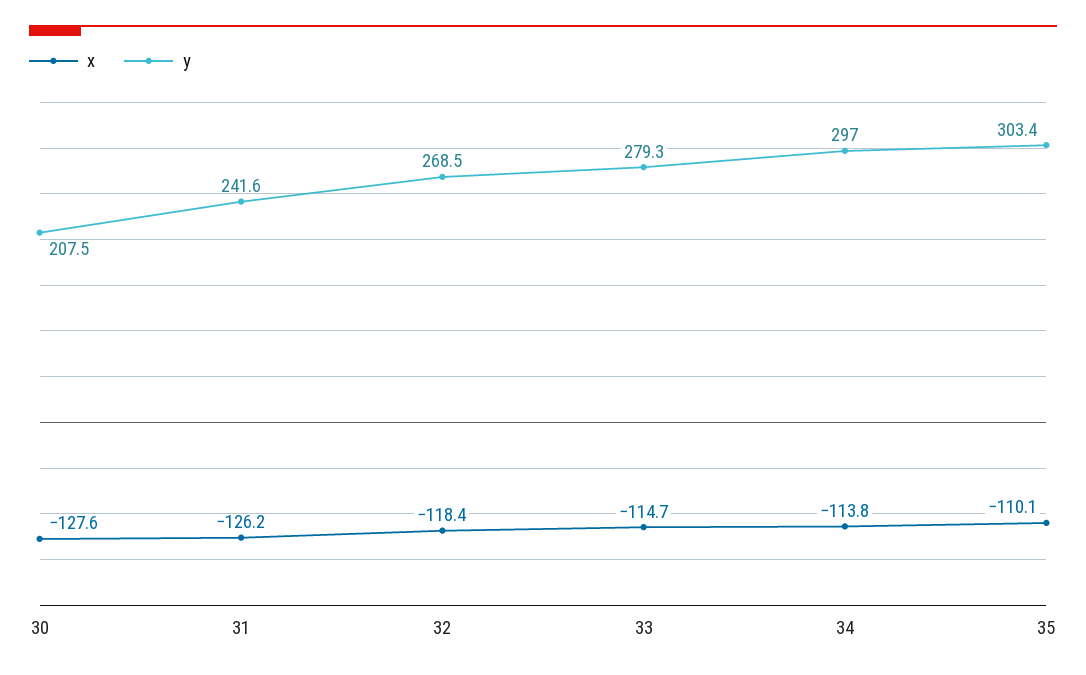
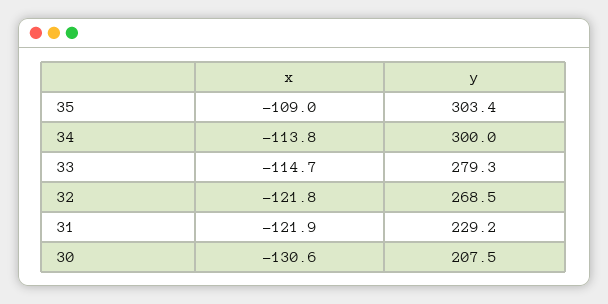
  {
    "x": {
-     "30": -127.6,
+     "30": -130.6,
-     "31": -126.2,
+     "31": -121.9,
-     "32": -118.4,
+     "32": -121.8,
      "33": -114.7,
      "34": -113.8,
-     "35": -110.1
+     "35": -109
    },
    "y": {
      "30": 207.5,
-     "31": 241.6,
+     "31": 229.2,
      "32": 268.5,
      "33": 279.3,
-     "34": 297,
+     "34": 300,
      "35": 303.4
    }
  }

